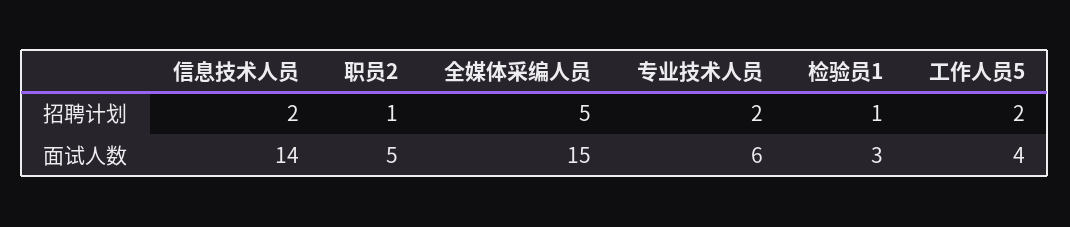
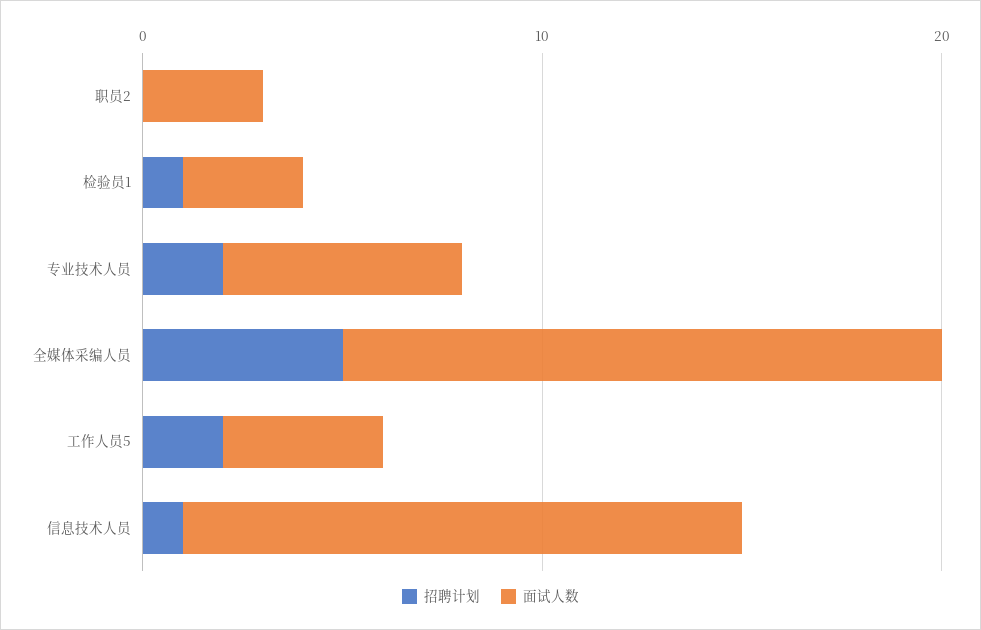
  {
    "招聘计划": {
-     "信息技术人员": 2,
+     "信息技术人员": 1,
-     "职员2": 1,
+     "职员2": 0,
      "全媒体采编人员": 5,
      "专业技术人员": 2,
      "检验员1": 1,
      "工作人员5": 2
    },
    "面试人数": {
      "信息技术人员": 14,
-     "职员2": 5,
+     "职员2": 3,
      "全媒体采编人员": 15,
      "专业技术人员": 6,
      "检验员1": 3,
      "工作人员5": 4
    }
  }

